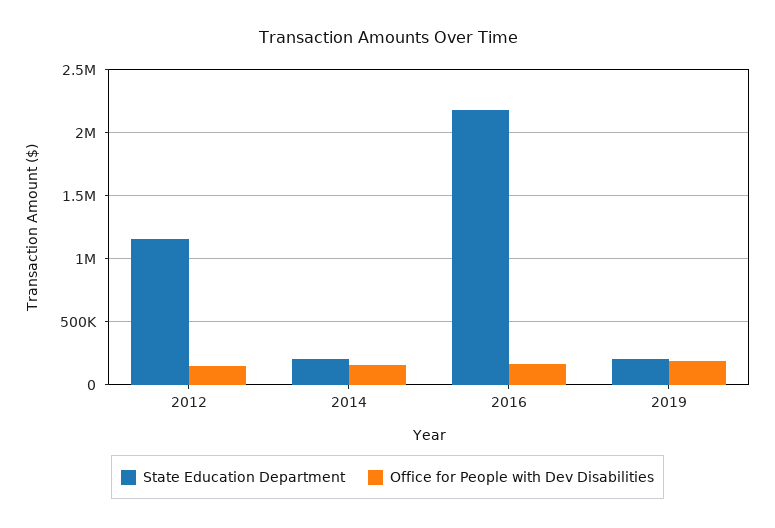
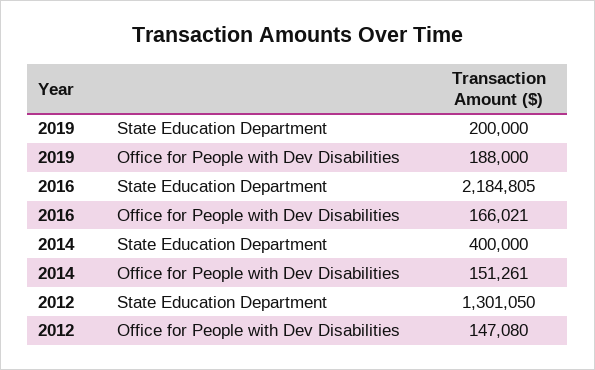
  {
    "State Education Department": {
-     "2012": 1150000,
+     "2012": 1301050,
-     "2014": 200000,
+     "2014": 400000,
      "2016": 2184805,
      "2019": 200000
    },
    "Office for People with Dev Disabilities": {
      "2012": 147080,
      "2014": 151261,
      "2016": 166021,
      "2019": 188000
    }
  }

